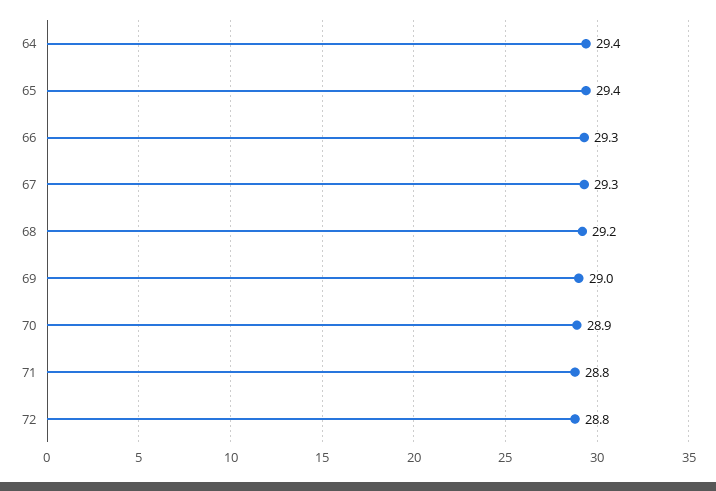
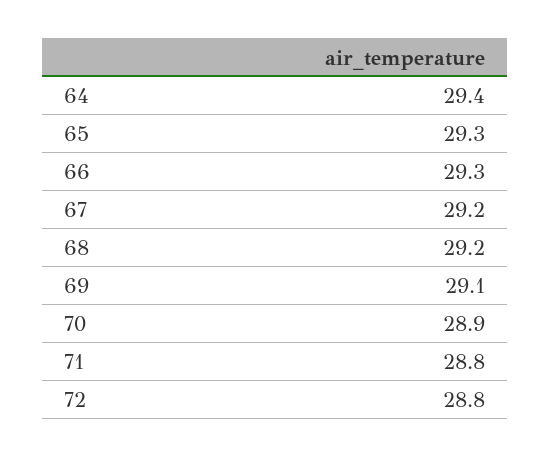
  {
    "64": 29.4,
-   "65": 29.4,
+   "65": 29.3,
    "66": 29.3,
-   "67": 29.3,
+   "67": 29.2,
    "68": 29.2,
-   "69": 29,
+   "69": 29.1,
    "70": 28.9,
    "71": 28.8,
    "72": 28.8
  }

